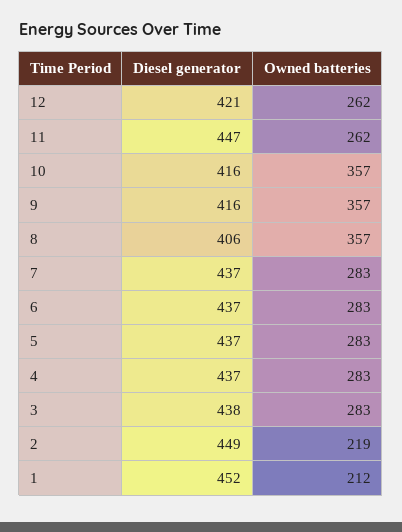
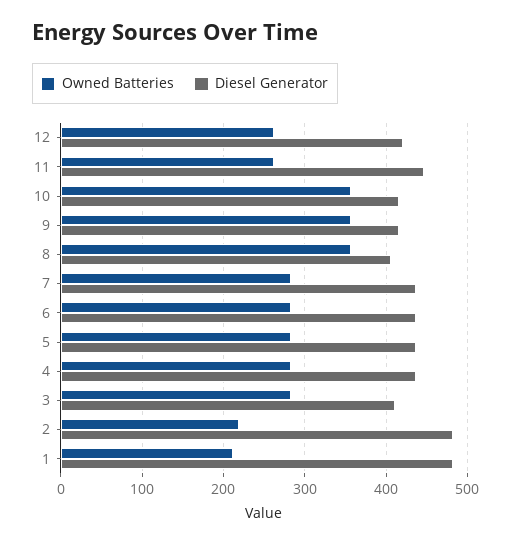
  {
    "Diesel generator": {
      "12": 421,
      "11": 447,
      "10": 416,
      "9": 416,
      "8": 406,
      "7": 437,
      "6": 437,
      "5": 437,
      "4": 437,
-     "3": 438,
+     "3": 410,
-     "2": 449,
+     "2": 480,
-     "1": 452
+     "1": 480
    },
    "Owned batteries": {
      "12": 262,
      "11": 262,
      "10": 357,
      "9": 357,
      "8": 357,
      "7": 283,
      "6": 283,
      "5": 283,
      "4": 283,
      "3": 283,
      "2": 219,
      "1": 212
    }
  }

